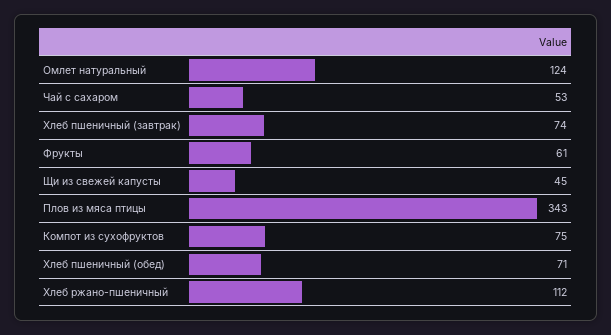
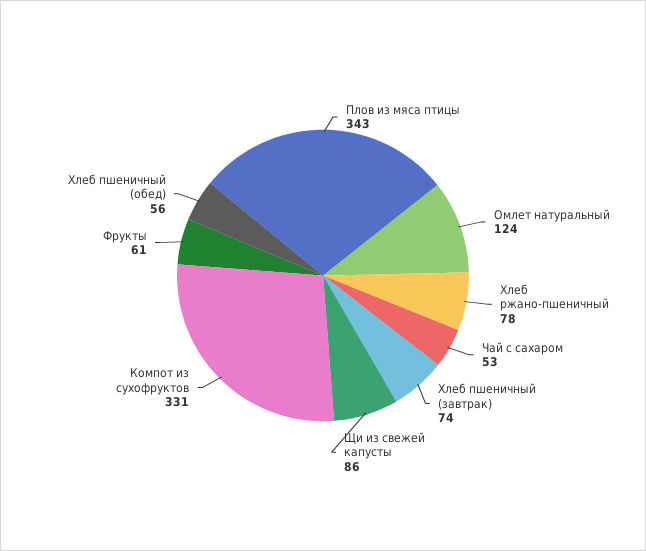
  {
    "Омлет натуральный": 124,
    "Чай с сахаром": 53,
    "Хлеб пшеничный (завтрак)": 74,
    "Фрукты": 61,
-   "Щи из свежей капусты": 45,
+   "Щи из свежей капусты": 86,
    "Плов из мяса птицы": 343,
-   "Компот из сухофруктов": 75,
+   "Компот из сухофруктов": 331,
-   "Хлеб пшеничный (обед)": 71,
+   "Хлеб пшеничный (обед)": 56,
-   "Хлеб ржано-пшеничный": 112
+   "Хлеб ржано-пшеничный": 78
  }

